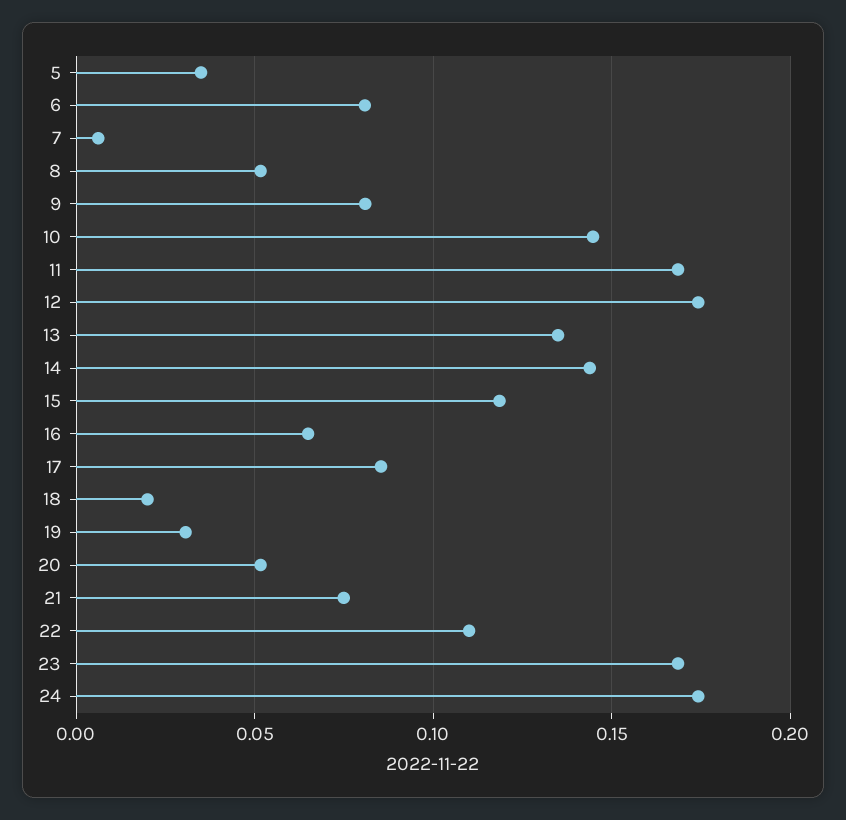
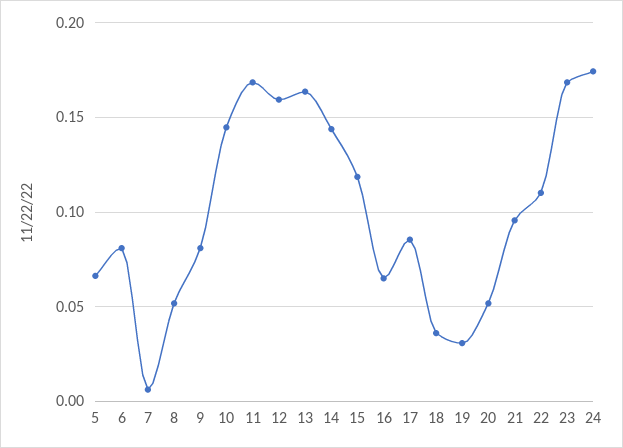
  {
-   "5": 0.035,
+   "5": 0.065,
    "6": 0.08,
    "7": 0.005,
    "8": 0.05,
    "9": 0.08,
    "10": 0.145,
    "11": 0.17,
-   "12": 0.175,
+   "12": 0.16,
-   "13": 0.135,
+   "13": 0.165,
    "14": 0.145,
    "15": 0.12,
    "16": 0.065,
    "17": 0.085,
-   "18": 0.02,
+   "18": 0.035,
    "19": 0.03,
    "20": 0.05,
-   "21": 0.075,
+   "21": 0.095,
    "22": 0.11,
    "23": 0.17,
    "24": 0.175
  }

